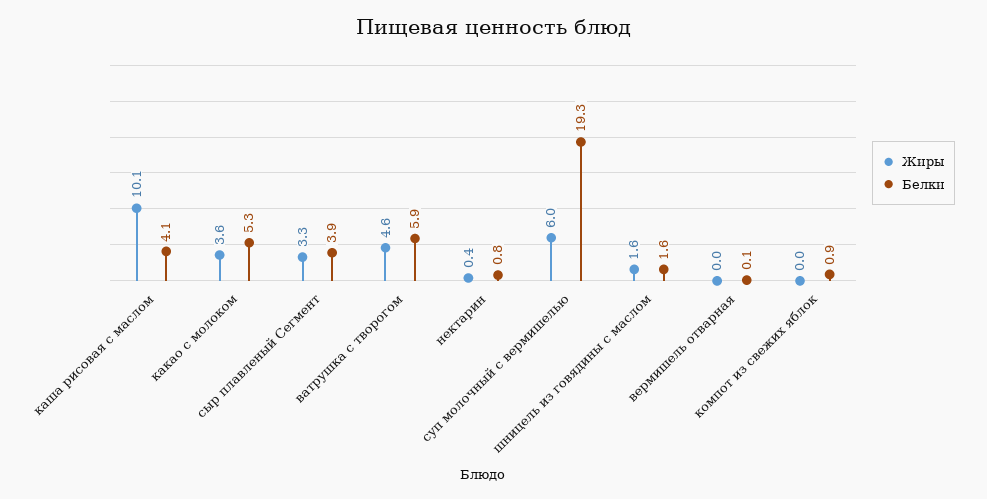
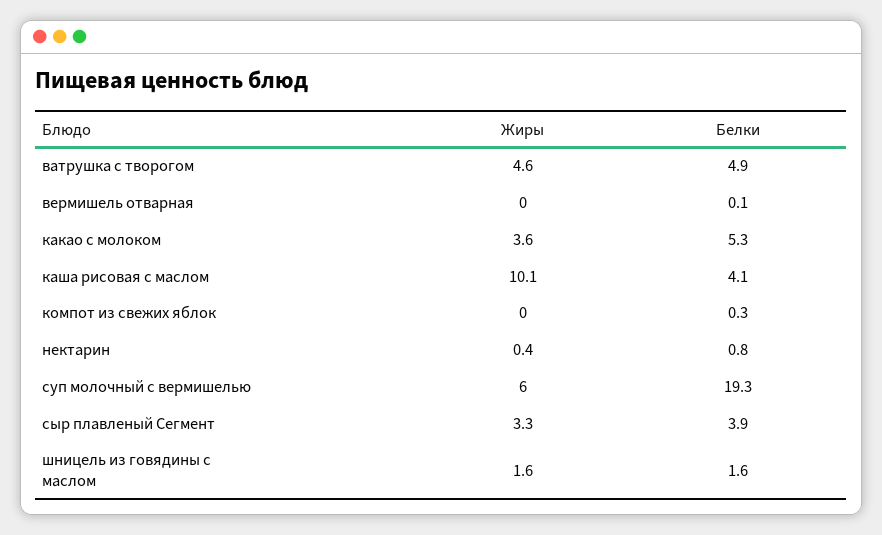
  {
    "Жиры": {
      "каша рисовая с маслом": 10.1,
      "какао с молоком": 3.6,
      "сыр плавленый Сегмент": 3.3,
      "ватрушка с творогом": 4.6,
      "нектарин": 0.4,
      "суп молочный с вермишелью": 6,
      "шницель из говядины с маслом": 1.6,
      "вермишель отварная": 0,
      "компот из свежих яблок": 0
    },
    "Белки": {
      "каша рисовая с маслом": 4.1,
      "какао с молоком": 5.3,
      "сыр плавленый Сегмент": 3.9,
-     "ватрушка с творогом": 5.9,
+     "ватрушка с творогом": 4.9,
      "нектарин": 0.8,
      "суп молочный с вермишелью": 19.3,
      "шницель из говядины с маслом": 1.6,
      "вермишель отварная": 0.1,
-     "компот из свежих яблок": 0.9
+     "компот из свежих яблок": 0.3
    }
  }

